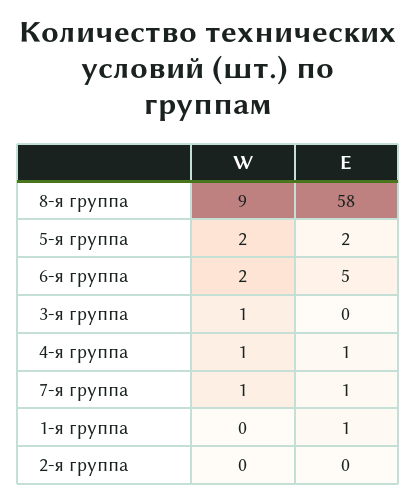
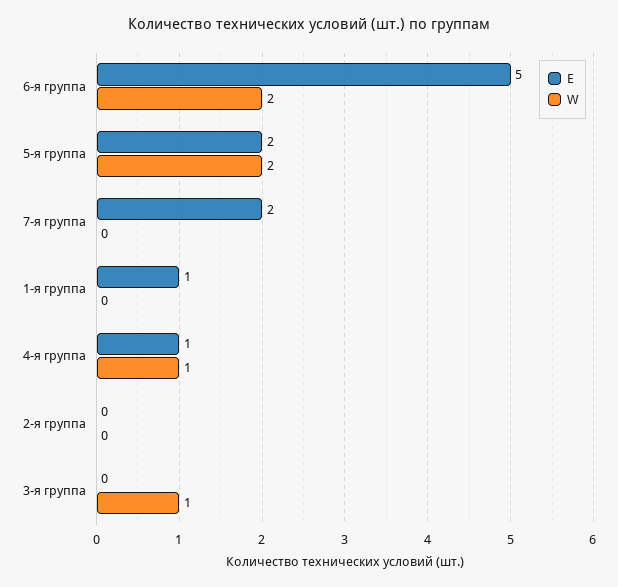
  {
    "W": {
-     "8-я группа": 9,
      "5-я группа": 2,
      "6-я группа": 2,
      "3-я группа": 1,
      "4-я группа": 1,
-     "7-я группа": 1,
+     "7-я группа": 0,
      "1-я группа": 0,
      "2-я группа": 0
    },
    "E": {
-     "8-я группа": 58,
      "5-я группа": 2,
      "6-я группа": 5,
      "3-я группа": 0,
      "4-я группа": 1,
-     "7-я группа": 1,
+     "7-я группа": 2,
      "1-я группа": 1,
      "2-я группа": 0
    }
  }

